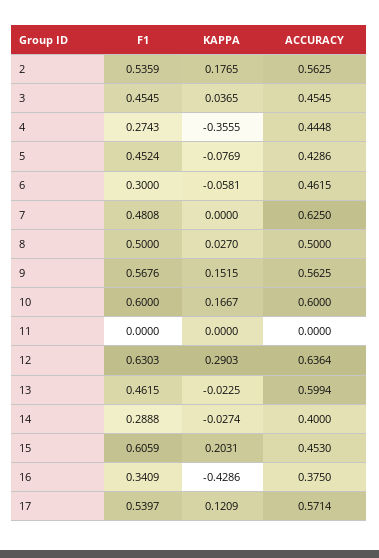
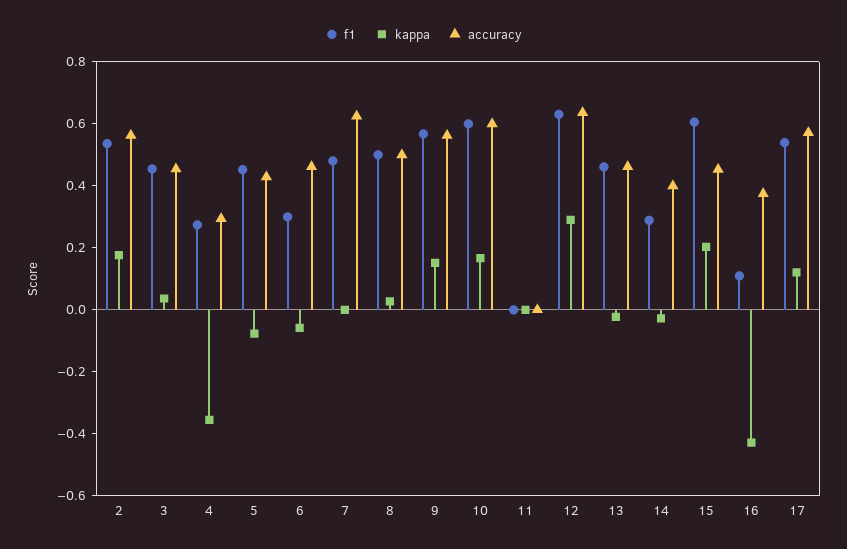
  {
    "F1": {
      "2": 0.5359,
      "3": 0.4545,
      "4": 0.2743,
      "5": 0.4524,
      "6": 0.3,
      "7": 0.4808,
      "8": 0.5,
      "9": 0.5676,
      "10": 0.6,
      "11": 0,
      "12": 0.6303,
      "13": 0.4615,
      "14": 0.2888,
      "15": 0.6059,
-     "16": 0.3409,
+     "16": 0.1,
      "17": 0.5397
    },
    "KAPPA": {
      "2": 0.1765,
      "3": 0.0365,
      "4": -0.3555,
      "5": -0.0769,
      "6": -0.0581,
      "7": 0,
      "8": 0.027,
      "9": 0.1515,
      "10": 0.1667,
      "11": 0,
      "12": 0.2903,
      "13": -0.0225,
      "14": -0.0274,
      "15": 0.2031,
      "16": -0.4286,
      "17": 0.1209
    },
    "ACCURACY": {
      "2": 0.5625,
      "3": 0.4545,
-     "4": 0.4448,
+     "4": 0.3,
      "5": 0.4286,
      "6": 0.4615,
      "7": 0.625,
      "8": 0.5,
      "9": 0.5625,
      "10": 0.6,
      "11": 0,
      "12": 0.6364,
-     "13": 0.5994,
+     "13": 0.45,
      "14": 0.4,
      "15": 0.453,
      "16": 0.375,
      "17": 0.5714
    }
  }

